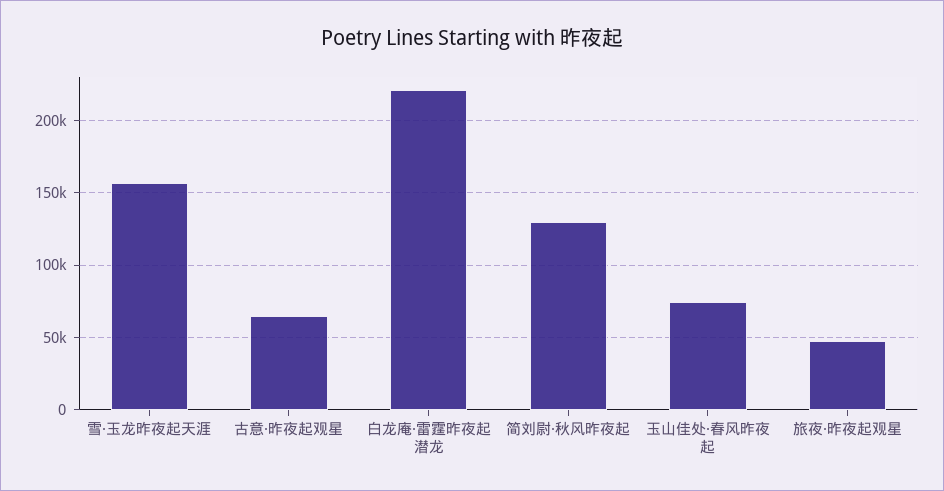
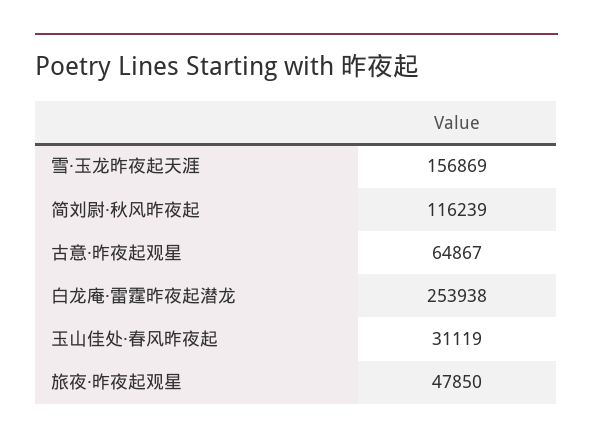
  {
    "雪·玉龙昨夜起天涯": 156869,
    "古意·昨夜起观星": 64867,
-   "白龙庵·雷霆昨夜起潜龙": 220000,
+   "白龙庵·雷霆昨夜起潜龙": 253938,
-   "简刘尉·秋风昨夜起": 130000,
+   "简刘尉·秋风昨夜起": 116239,
-   "玉山佳处·春风昨夜起": 75000,
+   "玉山佳处·春风昨夜起": 31119,
    "旅夜·昨夜起观星": 47850
  }

